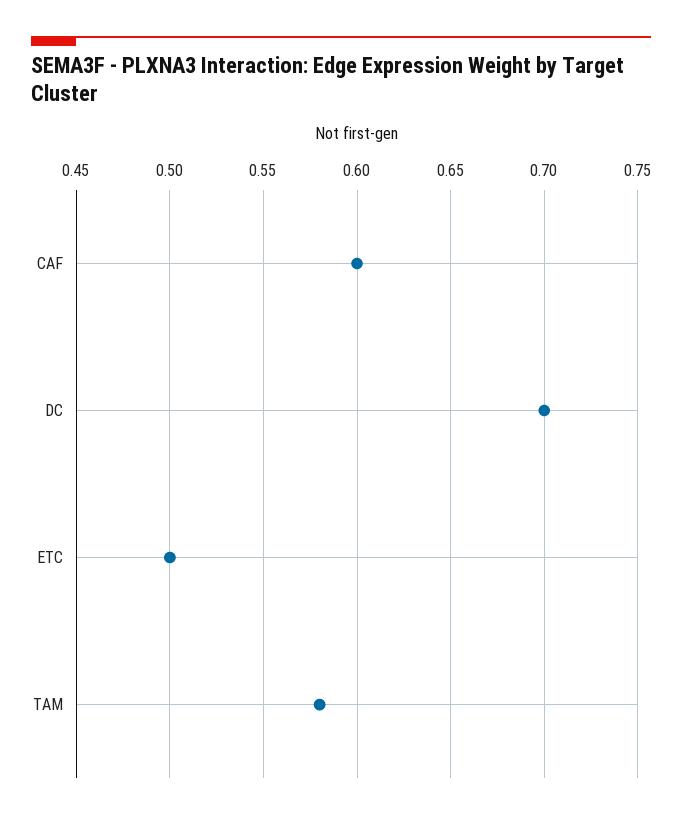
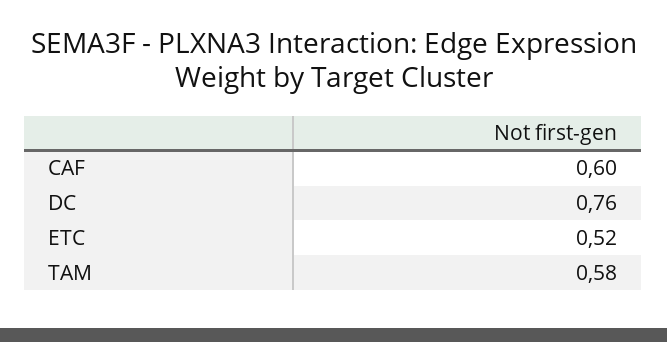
  {
    "CAF": 0.6,
-   "DC": 0.7,
+   "DC": 0.76,
-   "ETC": 0.5,
+   "ETC": 0.52,
    "TAM": 0.58
  }

